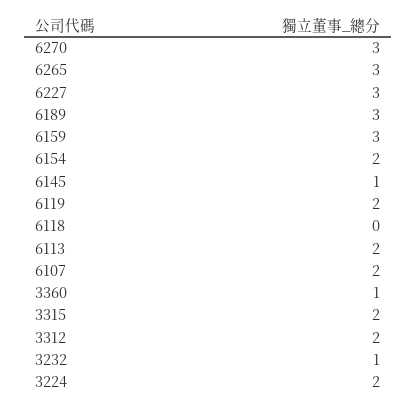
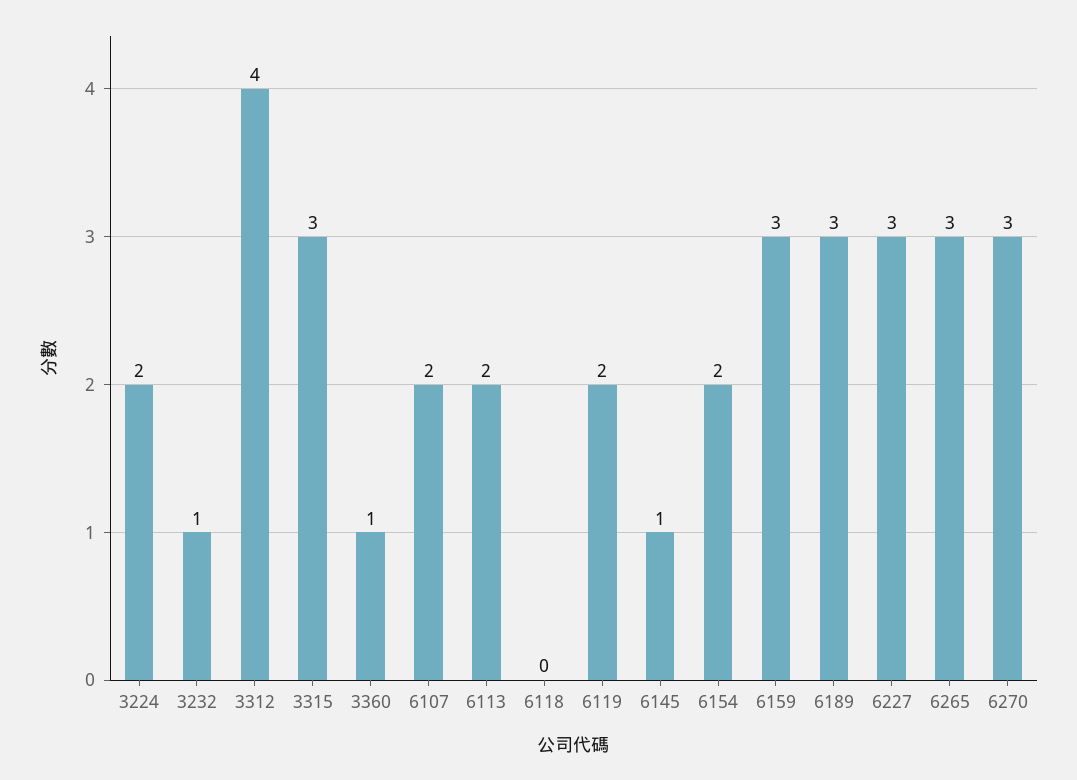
  {
    "6270": 3,
    "6265": 3,
    "6227": 3,
    "6189": 3,
    "6159": 3,
    "6154": 2,
    "6145": 1,
    "6119": 2,
    "6118": 0,
    "6113": 2,
    "6107": 2,
    "3360": 1,
-   "3315": 2,
+   "3315": 3,
-   "3312": 2,
+   "3312": 4,
    "3232": 1,
    "3224": 2
  }

